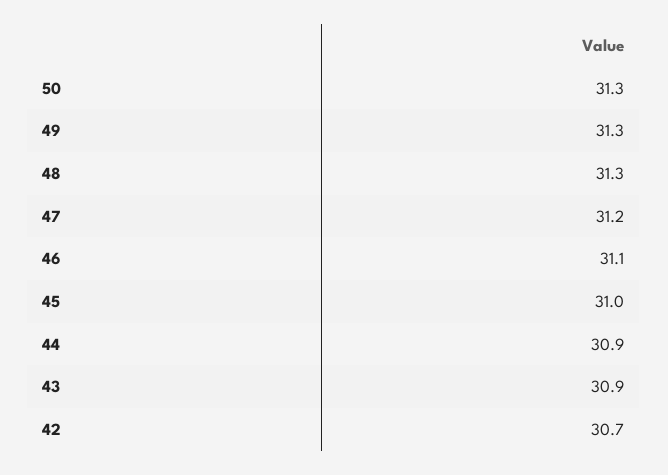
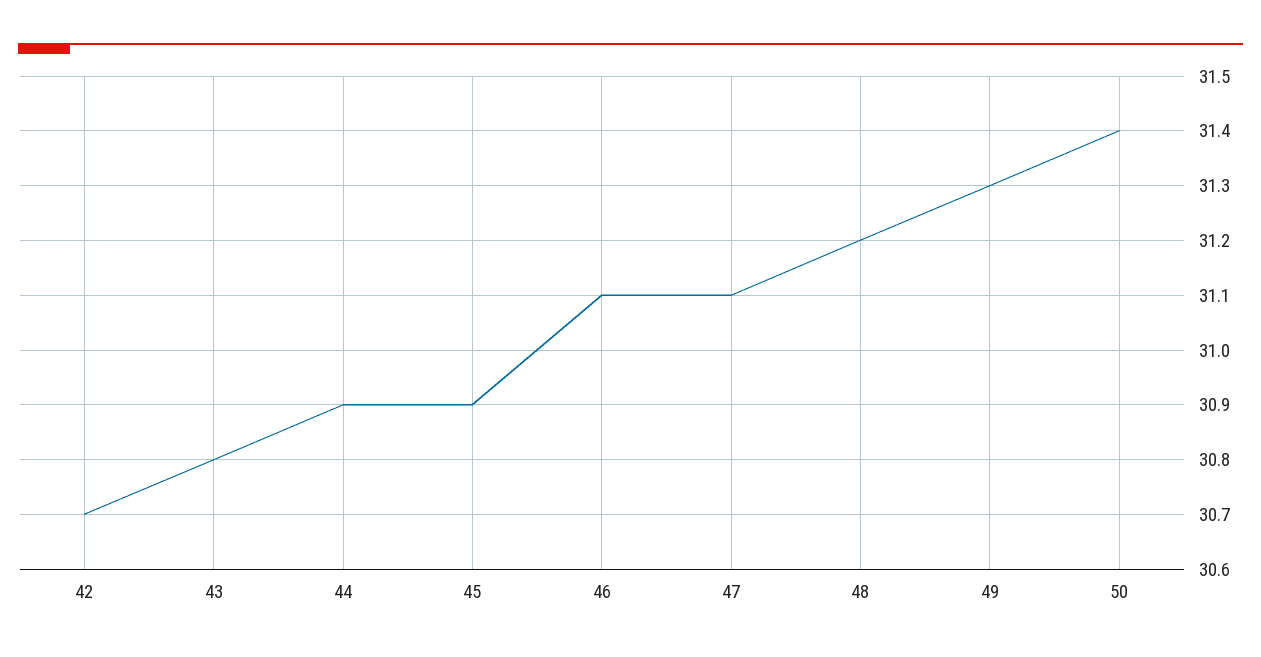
  {
-   "50": 31.3,
+   "50": 31.4,
    "49": 31.3,
-   "48": 31.3,
+   "48": 31.2,
-   "47": 31.2,
+   "47": 31.1,
    "46": 31.1,
-   "45": 31,
+   "45": 30.9,
    "44": 30.9,
-   "43": 30.9,
+   "43": 30.8,
    "42": 30.7
  }

